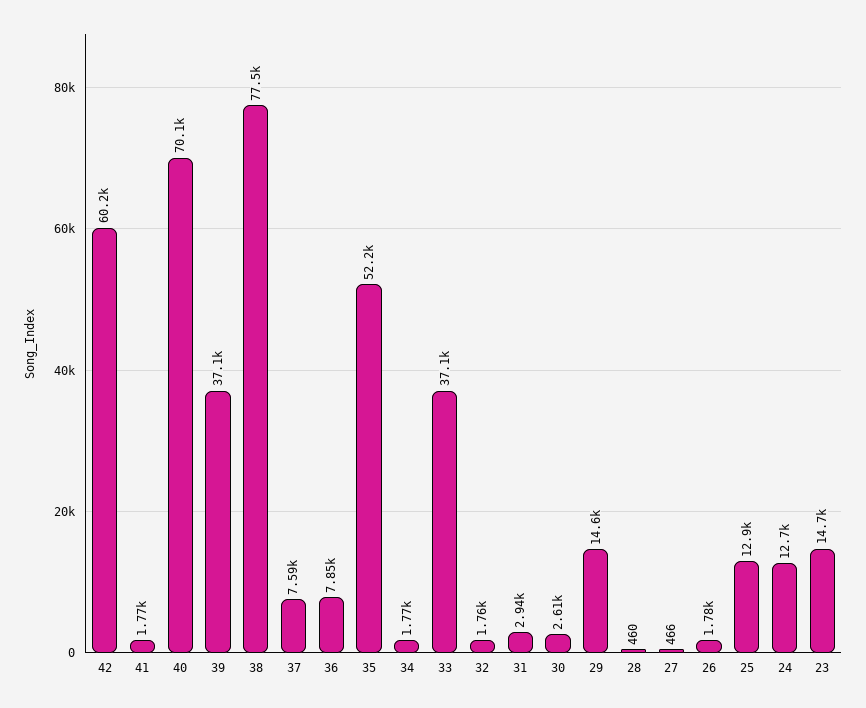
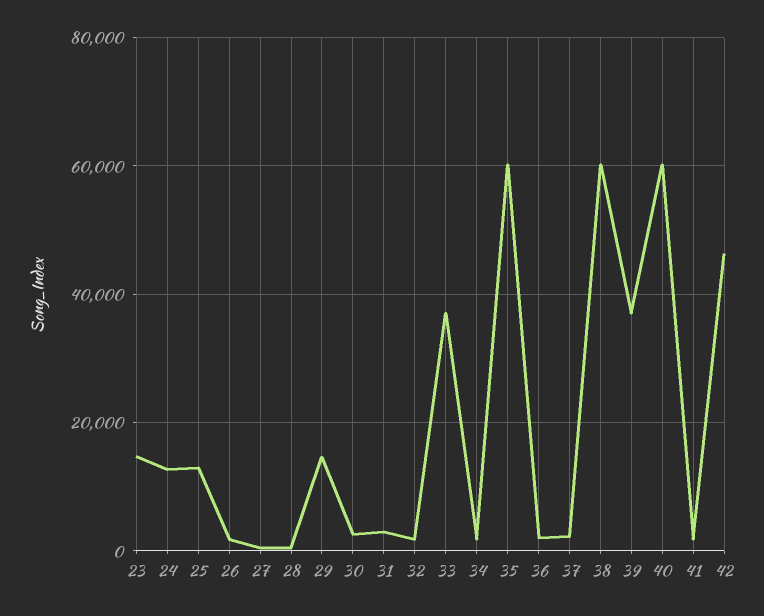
  {
-   "42": 60200,
+   "42": 46000,
    "41": 1770,
-   "40": 70100,
+   "40": 60000,
    "39": 37100,
-   "38": 77500,
+   "38": 60000,
-   "37": 7590,
+   "37": 2000,
-   "36": 7850,
+   "36": 2000,
-   "35": 52200,
+   "35": 60000,
    "34": 1770,
    "33": 37100,
    "32": 1760,
    "31": 2940,
    "30": 2610,
    "29": 14600,
    "28": 460,
    "27": 466,
    "26": 1780,
    "25": 12900,
    "24": 12700,
    "23": 14700
  }

